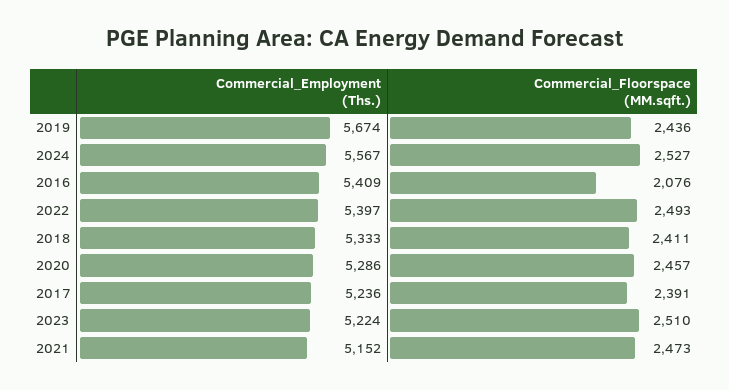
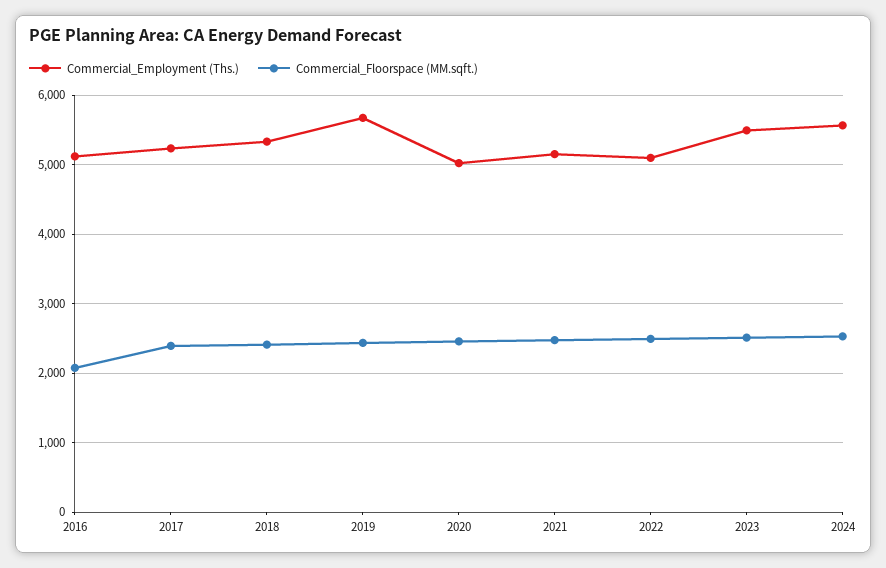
  {
    "Commercial_Employment (Ths.)": {
      "2019": 5674,
      "2024": 5567,
-     "2016": 5409,
+     "2016": 5100,
-     "2022": 5397,
+     "2022": 5100,
      "2018": 5333,
-     "2020": 5286,
+     "2020": 5000,
      "2017": 5236,
-     "2023": 5224,
+     "2023": 5500,
      "2021": 5152
    },
    "Commercial_Floorspace (MM.sqft.)": {
      "2019": 2436,
      "2024": 2527,
      "2016": 2076,
      "2022": 2493,
      "2018": 2411,
      "2020": 2457,
      "2017": 2391,
      "2023": 2510,
      "2021": 2473
    }
  }

